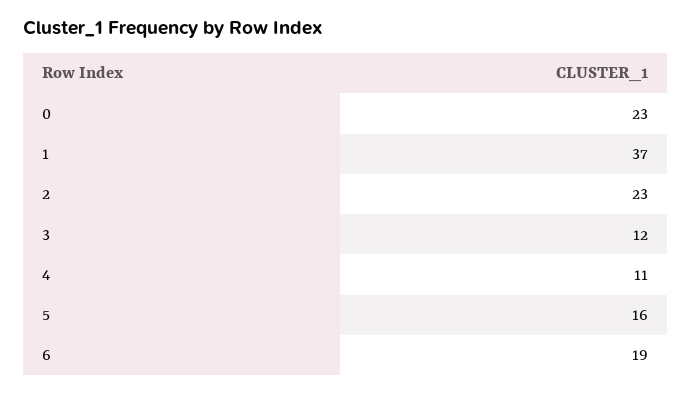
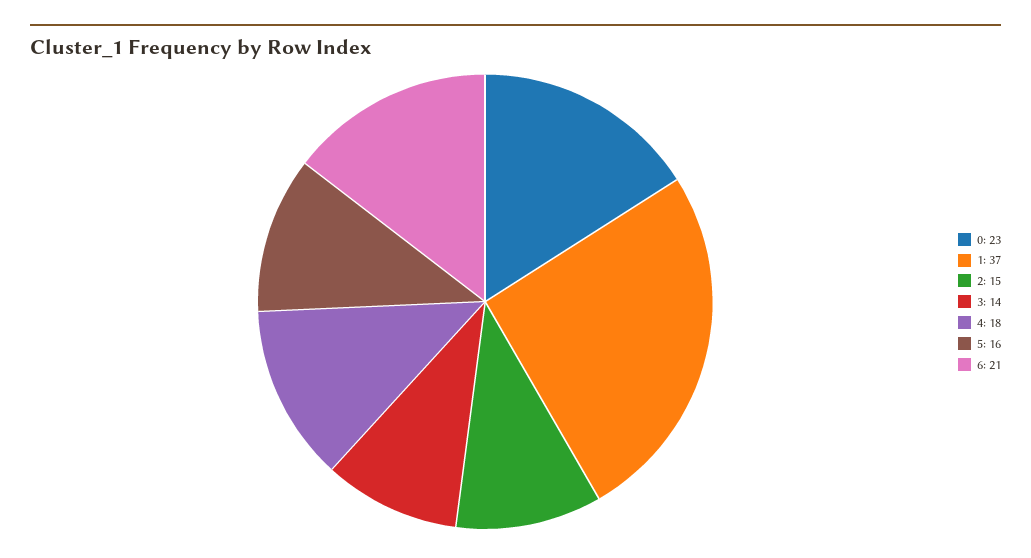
  {
    "0": 23,
    "1": 37,
-   "2": 23,
+   "2": 15,
-   "3": 12,
+   "3": 14,
-   "4": 11,
+   "4": 18,
    "5": 16,
-   "6": 19
+   "6": 21
  }

